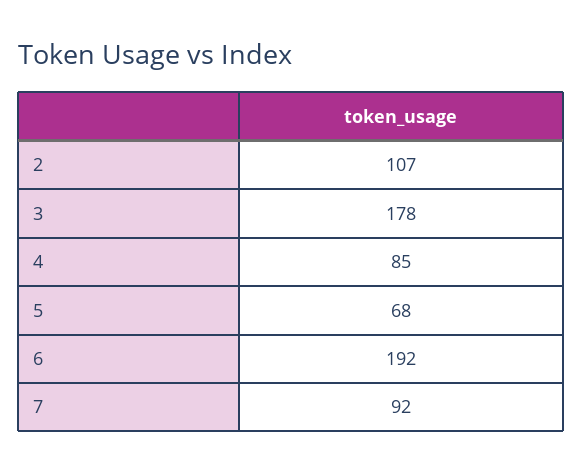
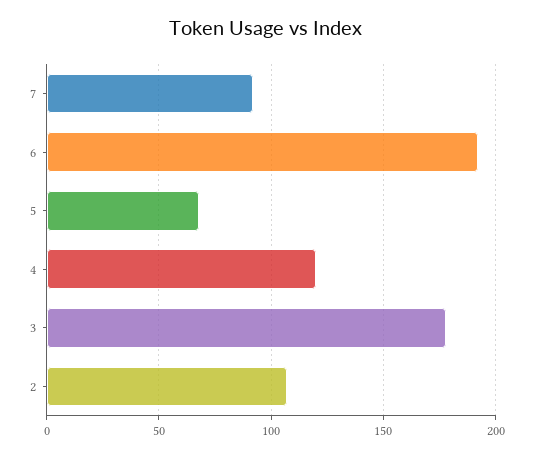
  {
    "2": 107,
    "3": 178,
-   "4": 85,
+   "4": 120,
    "5": 68,
    "6": 192,
    "7": 92
  }

